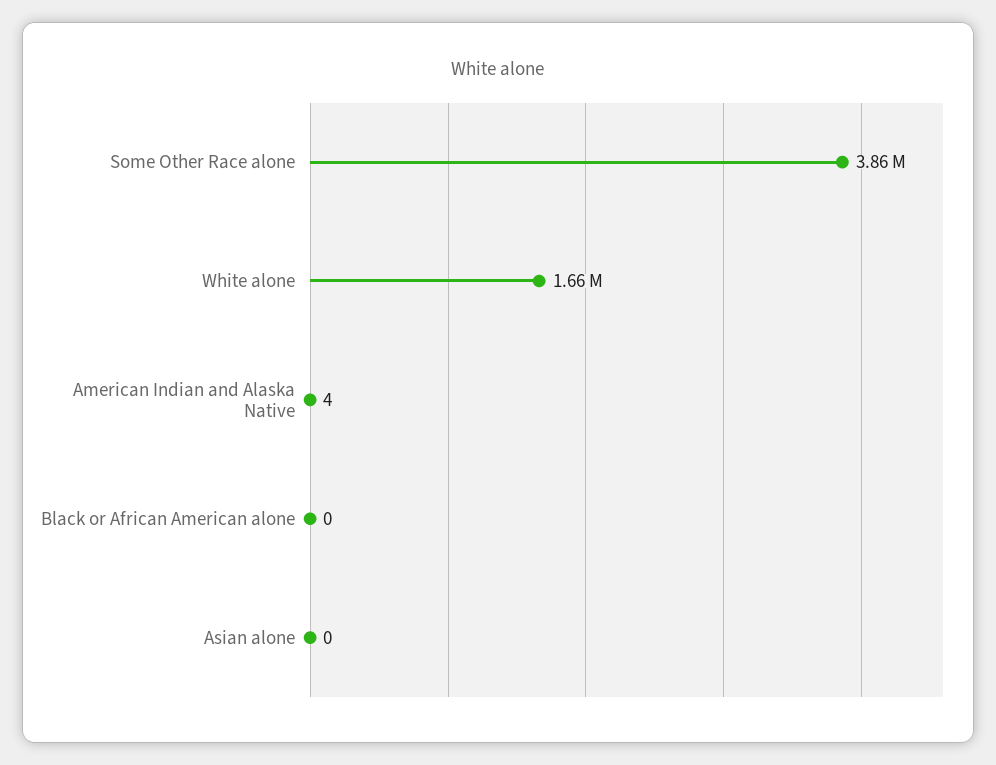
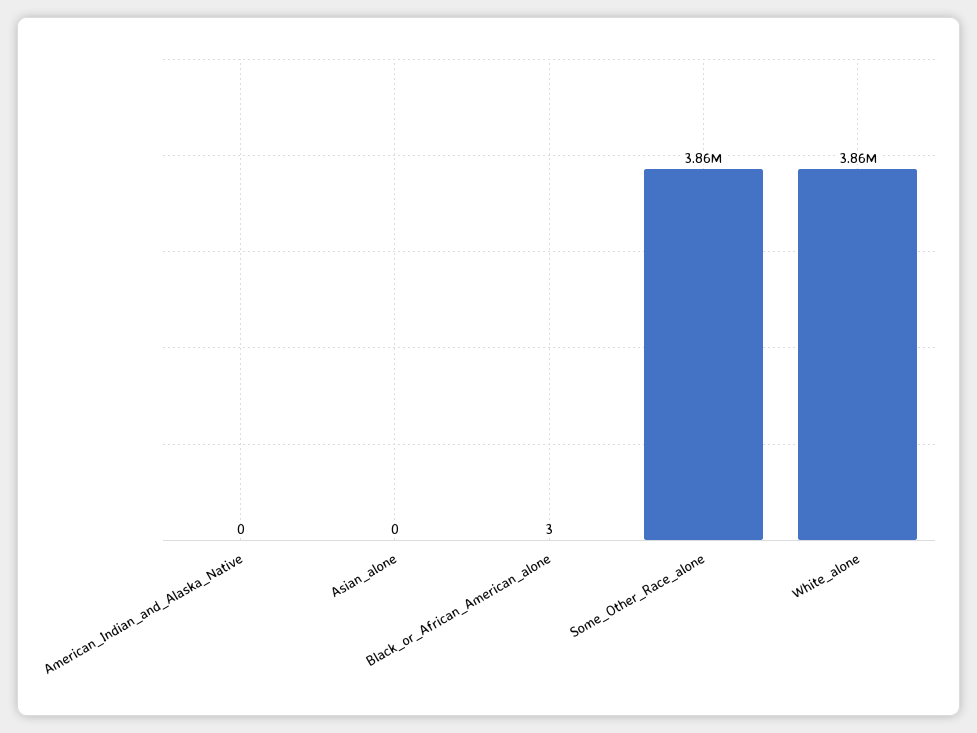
  {
    "Some Other Race alone": 3860000,
-   "White alone": 1660000,
+   "White alone": 3860000,
-   "American Indian and Alaska Native": 4,
+   "American Indian and Alaska Native": 0,
-   "Black or African American alone": 0,
+   "Black or African American alone": 3,
    "Asian alone": 0
  }

